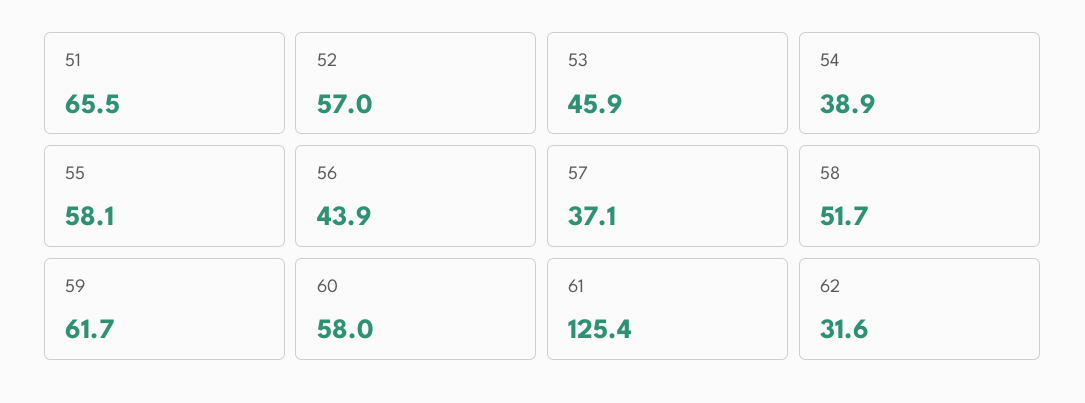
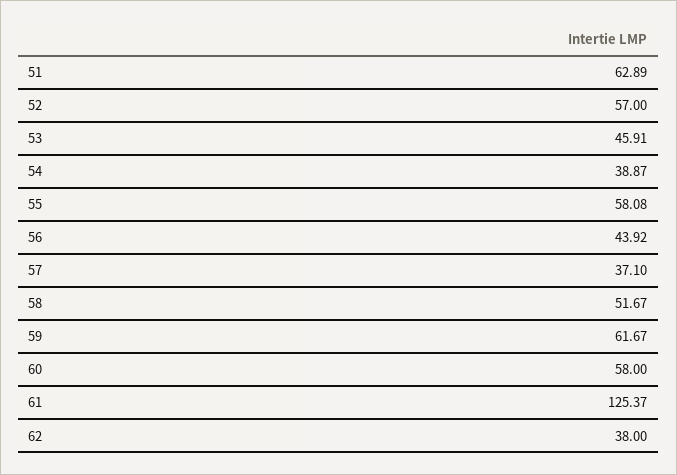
  {
-   "51": 65.5,
+   "51": 62.89,
    "52": 57,
    "53": 45.91,
    "54": 38.87,
    "55": 58.08,
    "56": 43.92,
    "57": 37.1,
    "58": 51.67,
    "59": 61.67,
    "60": 58,
    "61": 125.37,
-   "62": 31.6
+   "62": 38
  }

